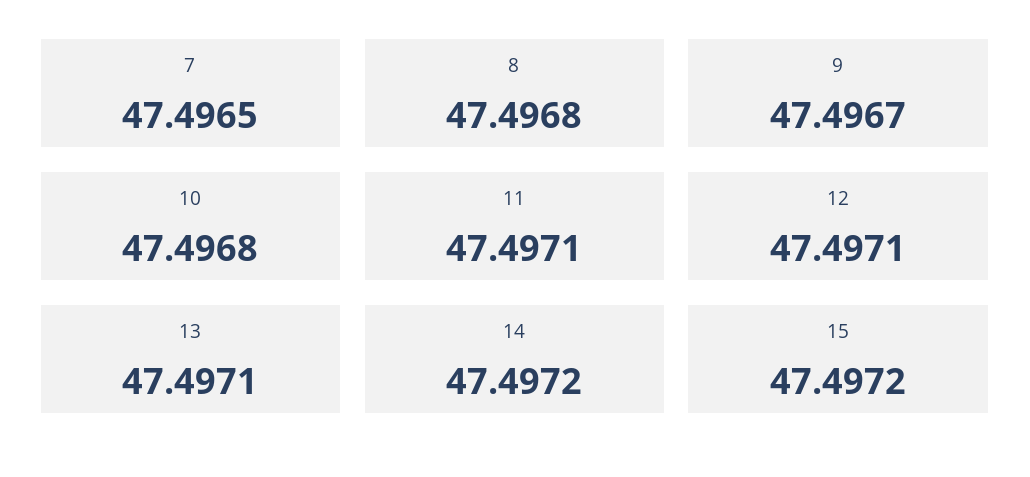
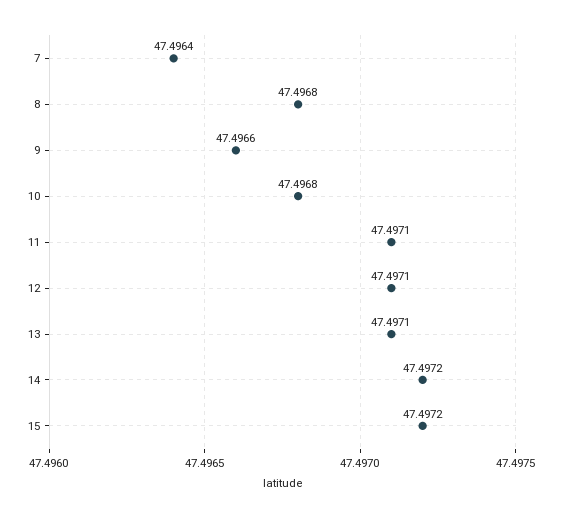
  {
-   "7": 47.4965,
+   "7": 47.4964,
    "8": 47.4968,
-   "9": 47.4967,
+   "9": 47.4966,
    "10": 47.4968,
    "11": 47.4971,
    "12": 47.4971,
    "13": 47.4971,
    "14": 47.4972,
    "15": 47.4972
  }

